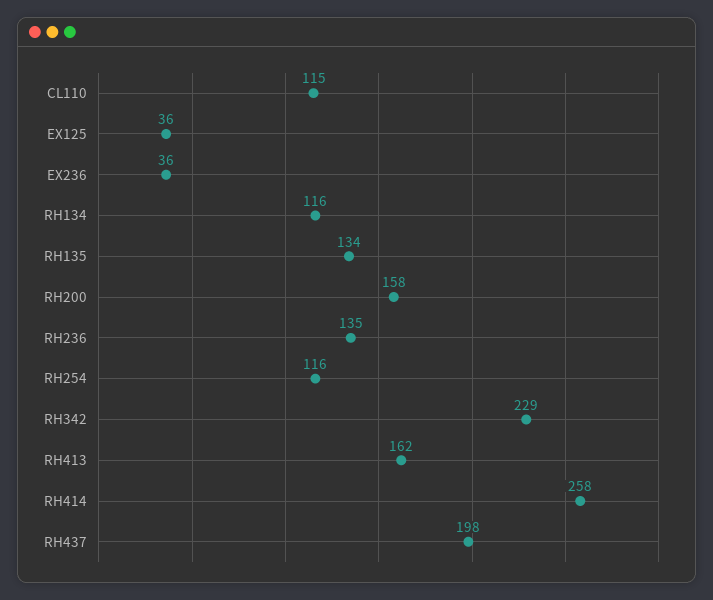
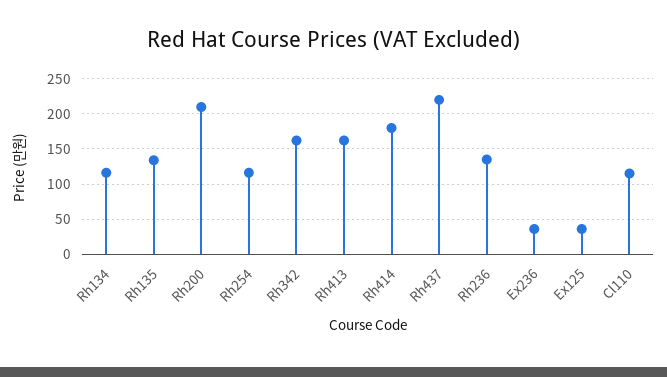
  {
    "CL110": 115,
    "EX125": 36,
    "EX236": 36,
    "RH134": 116,
    "RH135": 134,
-   "RH200": 158,
+   "RH200": 210,
    "RH236": 135,
    "RH254": 116,
-   "RH342": 229,
+   "RH342": 160,
    "RH413": 162,
-   "RH414": 258,
+   "RH414": 180,
-   "RH437": 198
+   "RH437": 220
  }

